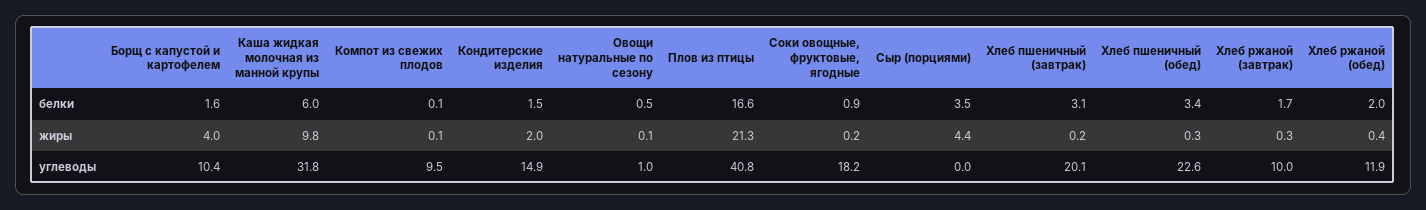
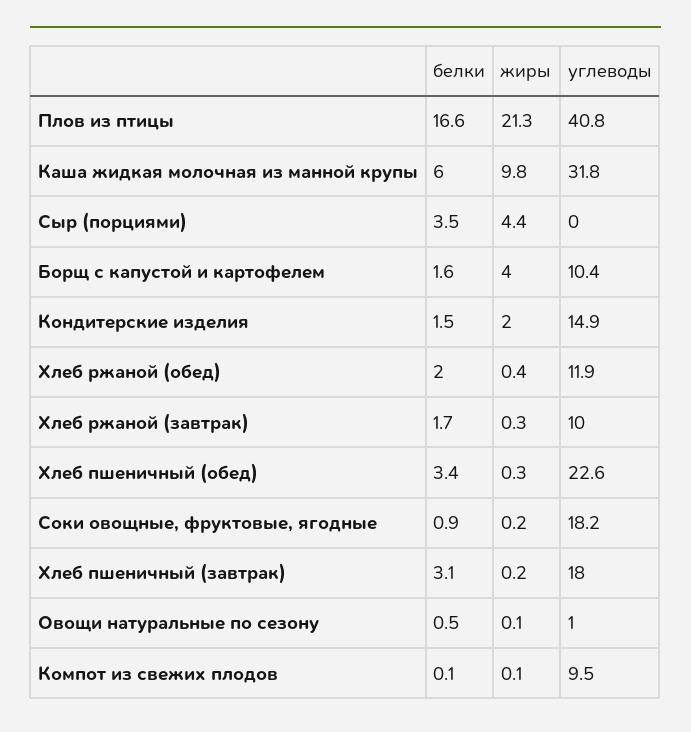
  {
    "Борщ с капустой и картофелем": {
      "белки": 1.6,
      "жиры": 4,
      "углеводы": 10.4
    },
    "Каша жидкая молочная из манной крупы": {
      "белки": 6,
      "жиры": 9.8,
      "углеводы": 31.8
    },
    "Компот из свежих плодов": {
      "белки": 0.1,
      "жиры": 0.1,
      "углеводы": 9.5
    },
    "Кондитерские изделия": {
      "белки": 1.5,
      "жиры": 2,
      "углеводы": 14.9
    },
    "Овощи натуральные по сезону": {
      "белки": 0.5,
      "жиры": 0.1,
      "углеводы": 1
    },
    "Плов из птицы": {
      "белки": 16.6,
      "жиры": 21.3,
      "углеводы": 40.8
    },
    "Соки овощные, фруктовые, ягодные": {
      "белки": 0.9,
      "жиры": 0.2,
      "углеводы": 18.2
    },
    "Сыр (порциями)": {
      "белки": 3.5,
      "жиры": 4.4,
      "углеводы": 0
    },
    "Хлеб пшеничный (завтрак)": {
      "белки": 3.1,
      "жиры": 0.2,
-     "углеводы": 20.1
+     "углеводы": 18
    },
    "Хлеб пшеничный (обед)": {
      "белки": 3.4,
      "жиры": 0.3,
      "углеводы": 22.6
    },
    "Хлеб ржаной (завтрак)": {
      "белки": 1.7,
      "жиры": 0.3,
      "углеводы": 10
    },
    "Хлеб ржаной (обед)": {
      "белки": 2,
      "жиры": 0.4,
      "углеводы": 11.9
    }
  }

